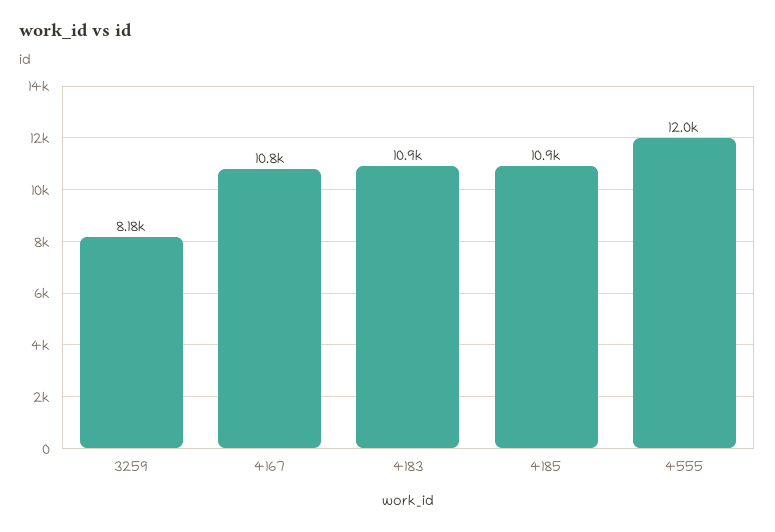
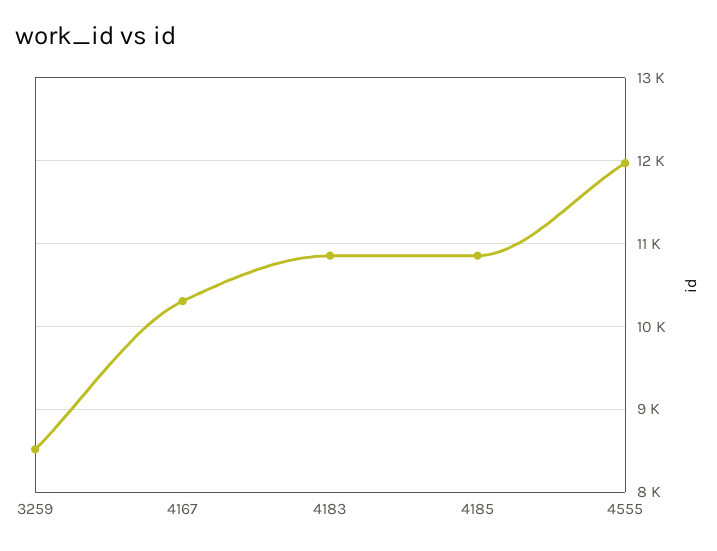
  {
-   "3259": 8180,
+   "3259": 8500,
-   "4167": 10800,
+   "4167": 10300,
    "4183": 10900,
    "4185": 10900,
    "4555": 12000
  }

